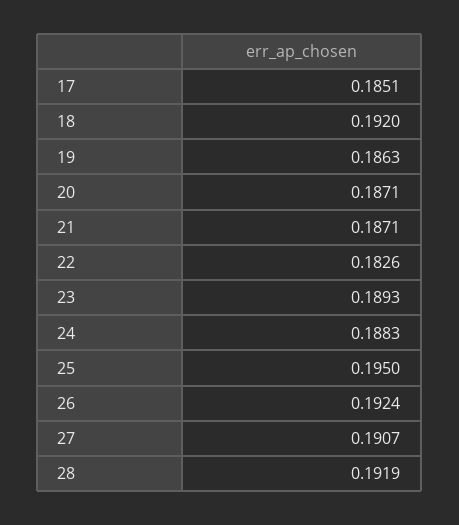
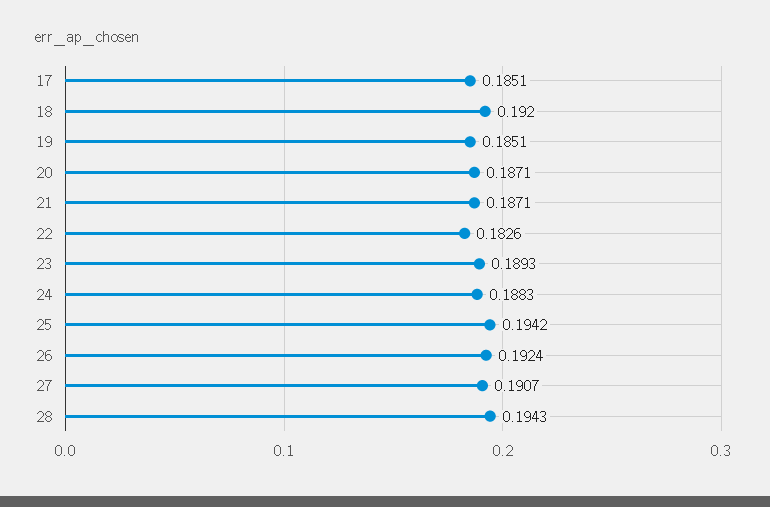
  {
    "17": 0.1851,
    "18": 0.192,
-   "19": 0.1863,
+   "19": 0.1851,
    "20": 0.1871,
    "21": 0.1871,
    "22": 0.1826,
    "23": 0.1893,
    "24": 0.1883,
-   "25": 0.195,
+   "25": 0.1942,
    "26": 0.1924,
    "27": 0.1907,
-   "28": 0.1919
+   "28": 0.1943
  }

